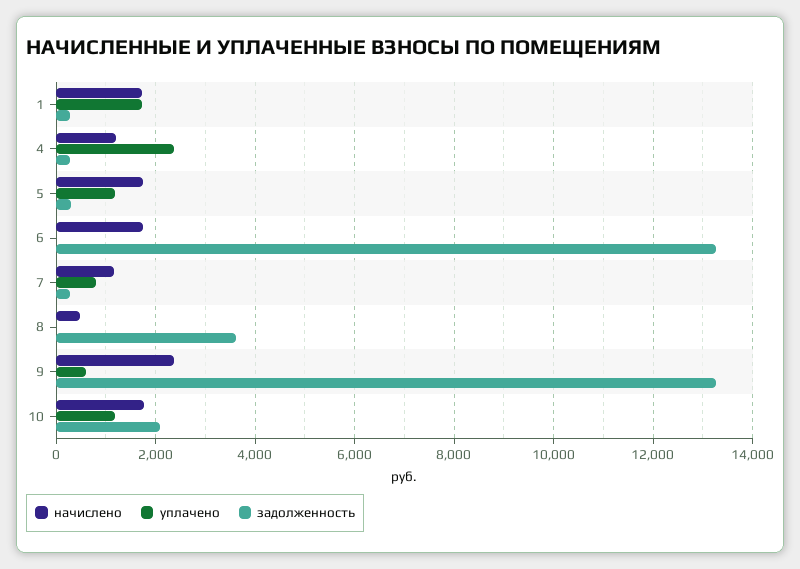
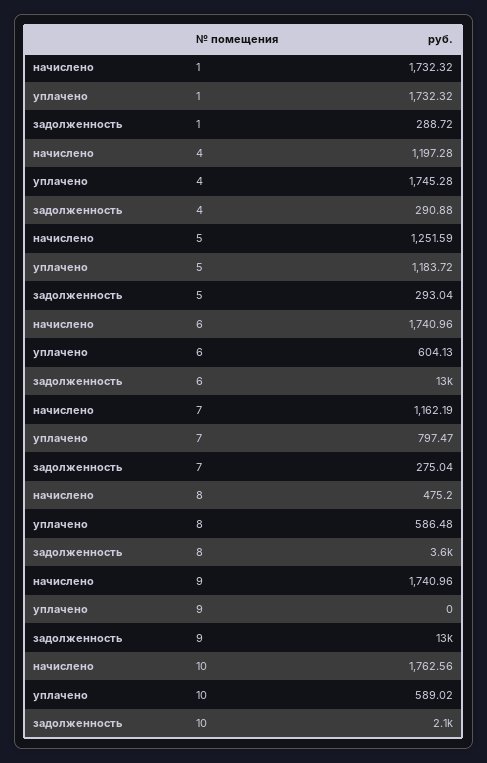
  {
    "начислено": {
      "1": 1732.32,
      "4": 1197.28,
-     "5": 1800,
+     "5": 1251.59,
      "6": 1740.96,
      "7": 1162.19,
      "8": 475.2,
-     "9": 2400,
+     "9": 1740.96,
      "10": 1762.56
    },
    "уплачено": {
      "1": 1732.32,
-     "4": 2400,
+     "4": 1745.28,
      "5": 1183.72,
-     "6": 0,
+     "6": 604.13,
      "7": 797.47,
-     "8": 0,
+     "8": 586.48,
-     "9": 600,
+     "9": 0,
-     "10": 1200
+     "10": 589.02
    },
    "задолженность": {
      "1": 288.72,
      "4": 290.88,
      "5": 293.04,
      "6": 13000,
      "7": 275.04,
      "8": 3600,
      "9": 13000,
      "10": 2100
    }
  }

